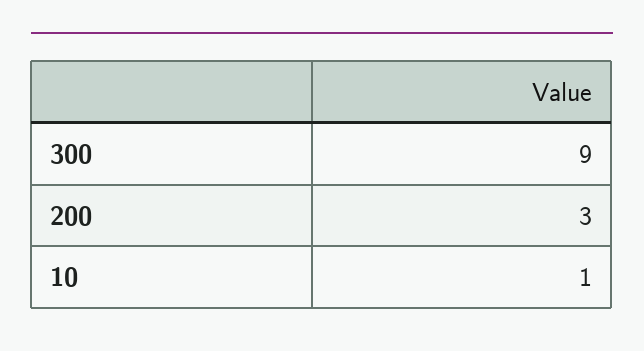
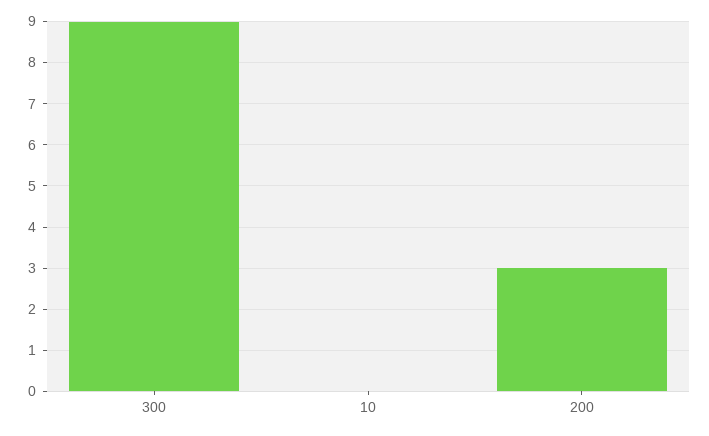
  {
    "300": 9,
    "200": 3,
-   "10": 1
+   "10": 0
  }

